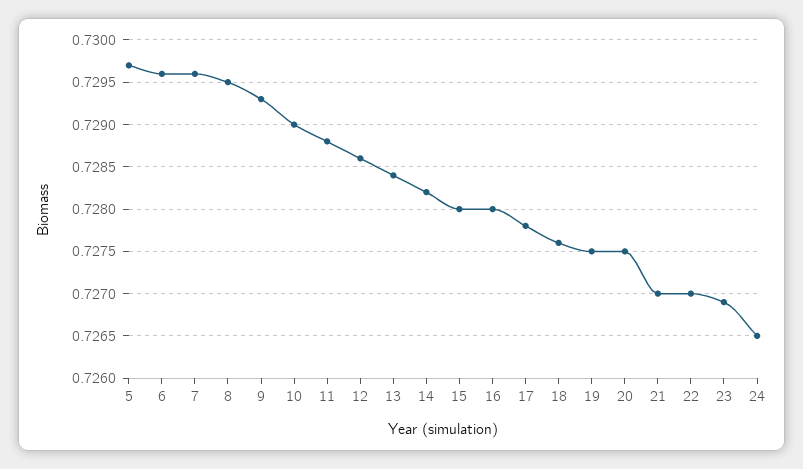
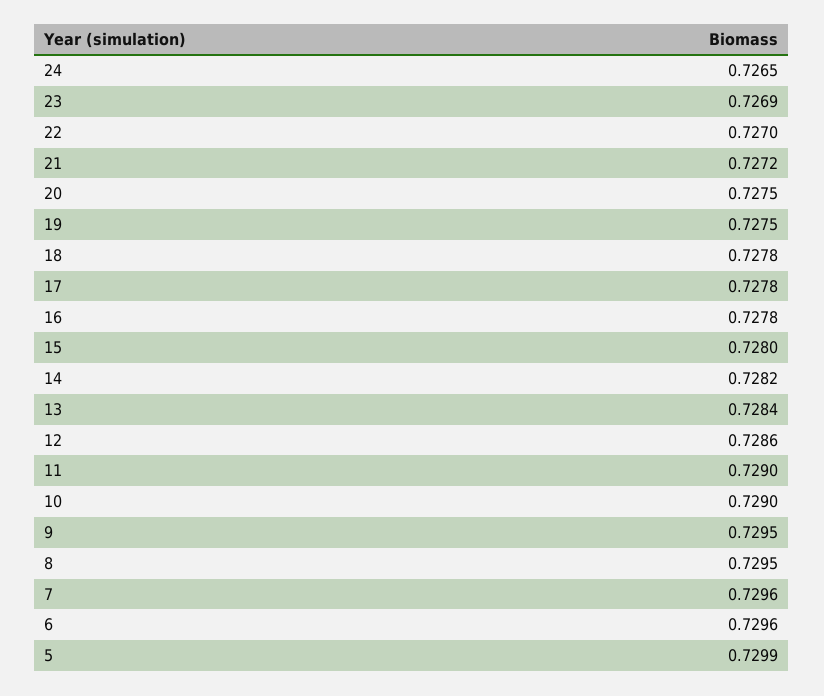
  {
-   "5": 0.7297,
+   "5": 0.7299,
    "6": 0.7296,
    "7": 0.7296,
    "8": 0.7295,
-   "9": 0.7293,
+   "9": 0.7295,
    "10": 0.729,
-   "11": 0.7288,
+   "11": 0.729,
    "12": 0.7286,
    "13": 0.7284,
    "14": 0.7282,
    "15": 0.728,
-   "16": 0.728,
+   "16": 0.7278,
    "17": 0.7278,
-   "18": 0.7276,
+   "18": 0.7278,
    "19": 0.7275,
    "20": 0.7275,
-   "21": 0.727,
+   "21": 0.7272,
    "22": 0.727,
    "23": 0.7269,
    "24": 0.7265
  }

